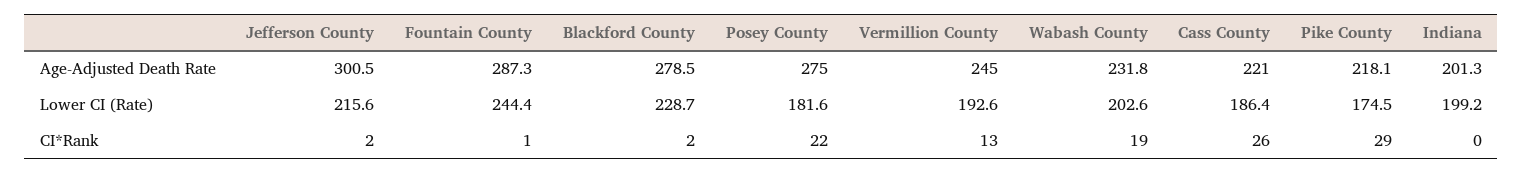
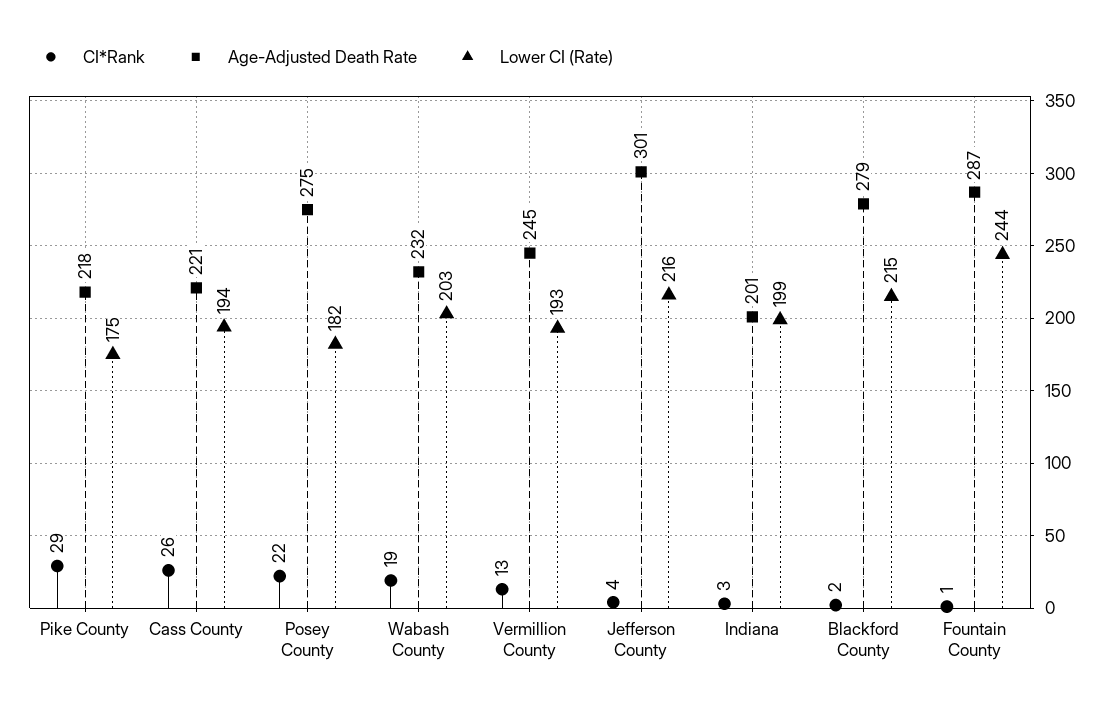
  {
    "Age-Adjusted Death Rate": {
      "Jefferson County": 300.5,
      "Fountain County": 287.3,
      "Blackford County": 278.5,
      "Posey County": 275,
      "Vermillion County": 245,
      "Wabash County": 231.8,
      "Cass County": 221,
      "Pike County": 218.1,
      "Indiana": 201.3
    },
    "Lower CI (Rate)": {
      "Jefferson County": 215.6,
      "Fountain County": 244.4,
-     "Blackford County": 228.7,
+     "Blackford County": 215,
      "Posey County": 181.6,
      "Vermillion County": 192.6,
      "Wabash County": 202.6,
-     "Cass County": 186.4,
+     "Cass County": 194,
      "Pike County": 174.5,
      "Indiana": 199.2
    },
    "CI*Rank": {
-     "Jefferson County": 2,
+     "Jefferson County": 4,
      "Fountain County": 1,
      "Blackford County": 2,
      "Posey County": 22,
      "Vermillion County": 13,
      "Wabash County": 19,
      "Cass County": 26,
      "Pike County": 29,
-     "Indiana": 0
+     "Indiana": 3
    }
  }

